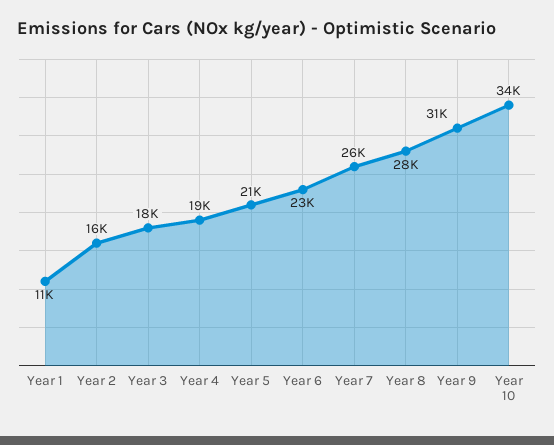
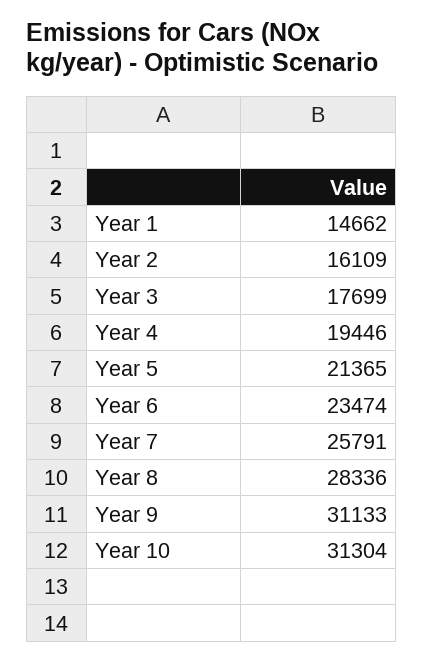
  {
-   "Year 1": 11000,
+   "Year 1": 14662,
    "Year 2": 16109,
    "Year 3": 17699,
    "Year 4": 19446,
    "Year 5": 21365,
    "Year 6": 23474,
    "Year 7": 25791,
    "Year 8": 28336,
    "Year 9": 31133,
-   "Year 10": 34000
+   "Year 10": 31304
  }

